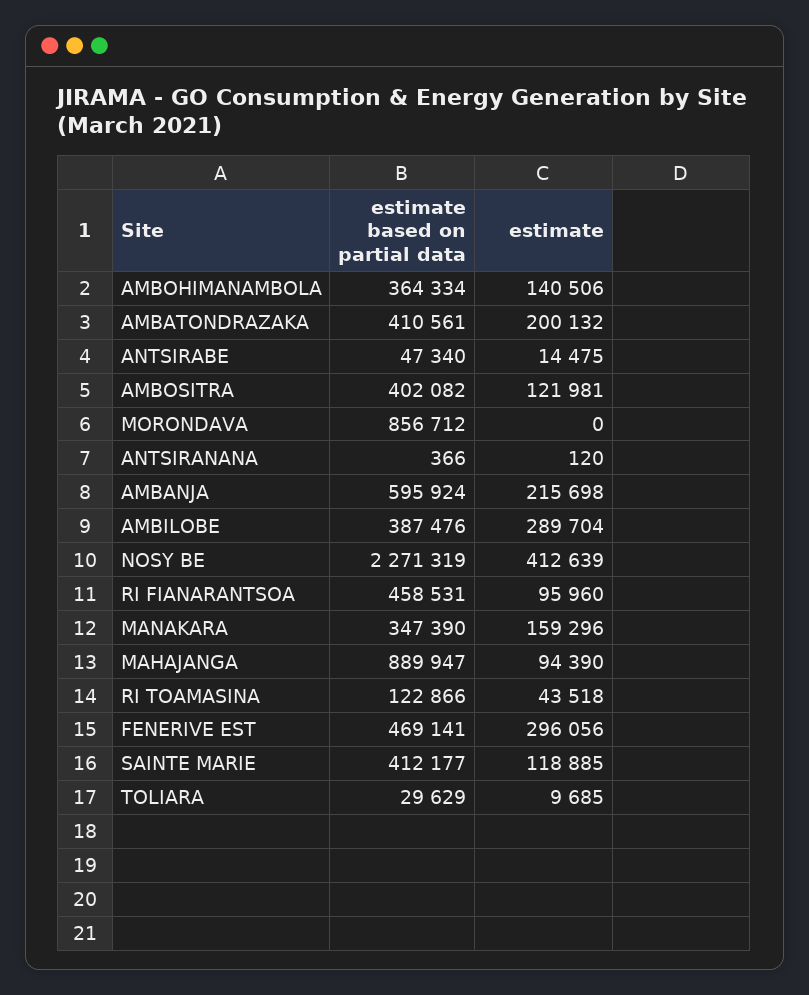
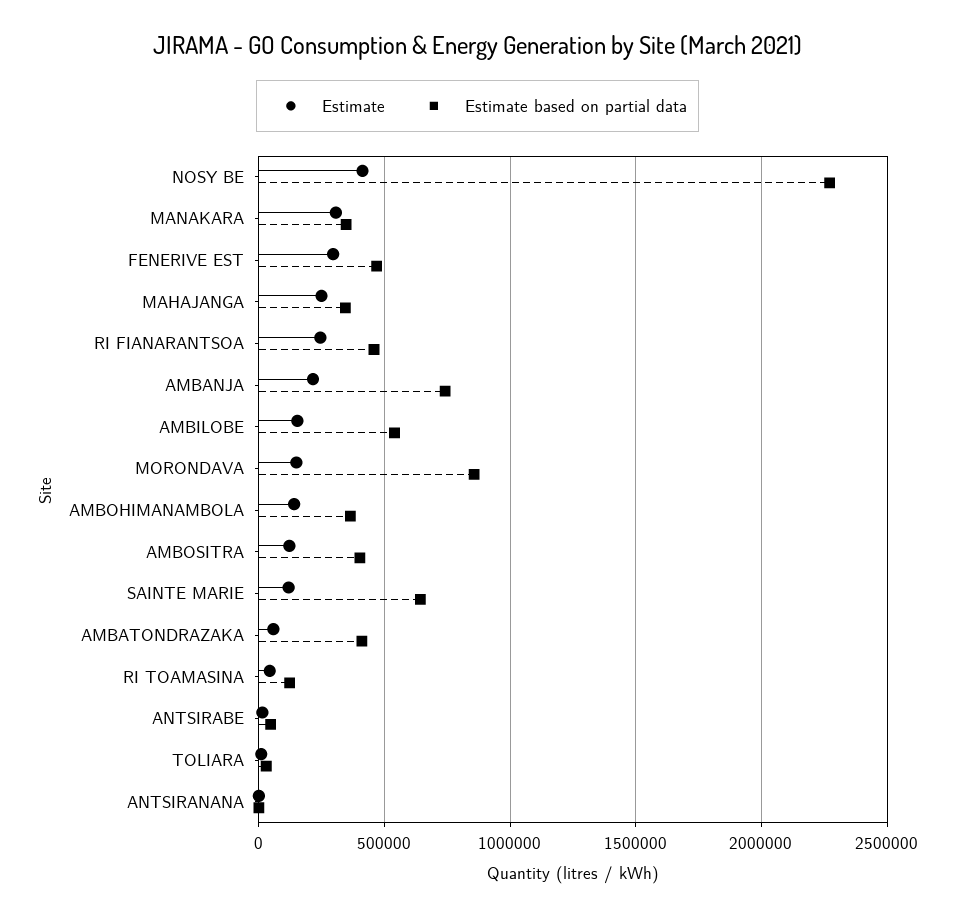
  {
    "estimate based on partial data": {
      "AMBOHIMANAMBOLA": 364334,
      "AMBATONDRAZAKA": 410561,
      "ANTSIRABE": 47340,
      "AMBOSITRA": 402082,
      "MORONDAVA": 856712,
      "ANTSIRANANA": 366,
-     "AMBANJA": 595924,
+     "AMBANJA": 750000,
-     "AMBILOBE": 387476,
+     "AMBILOBE": 550000,
      "NOSY BE": 2271319,
      "RI FIANARANTSOA": 458531,
      "MANAKARA": 347390,
-     "MAHAJANGA": 889947,
+     "MAHAJANGA": 350000,
      "RI TOAMASINA": 122866,
      "FENERIVE EST": 469141,
-     "SAINTE MARIE": 412177,
+     "SAINTE MARIE": 650000,
      "TOLIARA": 29629
    },
    "estimate": {
      "AMBOHIMANAMBOLA": 140506,
-     "AMBATONDRAZAKA": 200132,
+     "AMBATONDRAZAKA": 50000,
      "ANTSIRABE": 14475,
      "AMBOSITRA": 121981,
-     "MORONDAVA": 0,
+     "MORONDAVA": 150000,
      "ANTSIRANANA": 120,
      "AMBANJA": 215698,
-     "AMBILOBE": 289704,
+     "AMBILOBE": 150000,
      "NOSY BE": 412639,
-     "RI FIANARANTSOA": 95960,
+     "RI FIANARANTSOA": 250000,
-     "MANAKARA": 159296,
+     "MANAKARA": 300000,
-     "MAHAJANGA": 94390,
+     "MAHAJANGA": 250000,
      "RI TOAMASINA": 43518,
      "FENERIVE EST": 296056,
      "SAINTE MARIE": 118885,
      "TOLIARA": 9685
    }
  }

